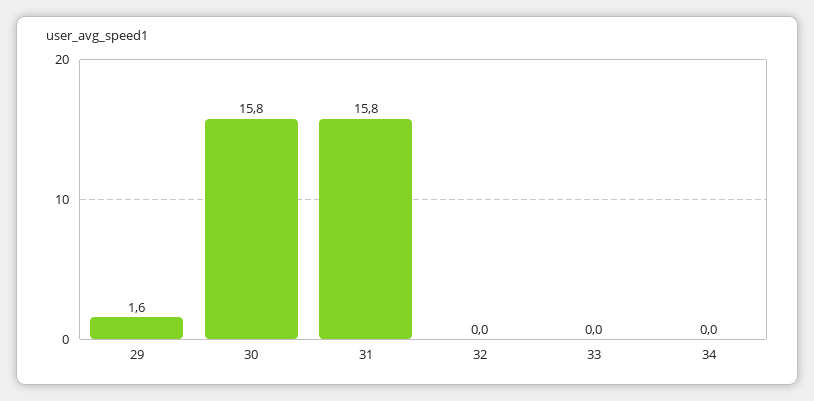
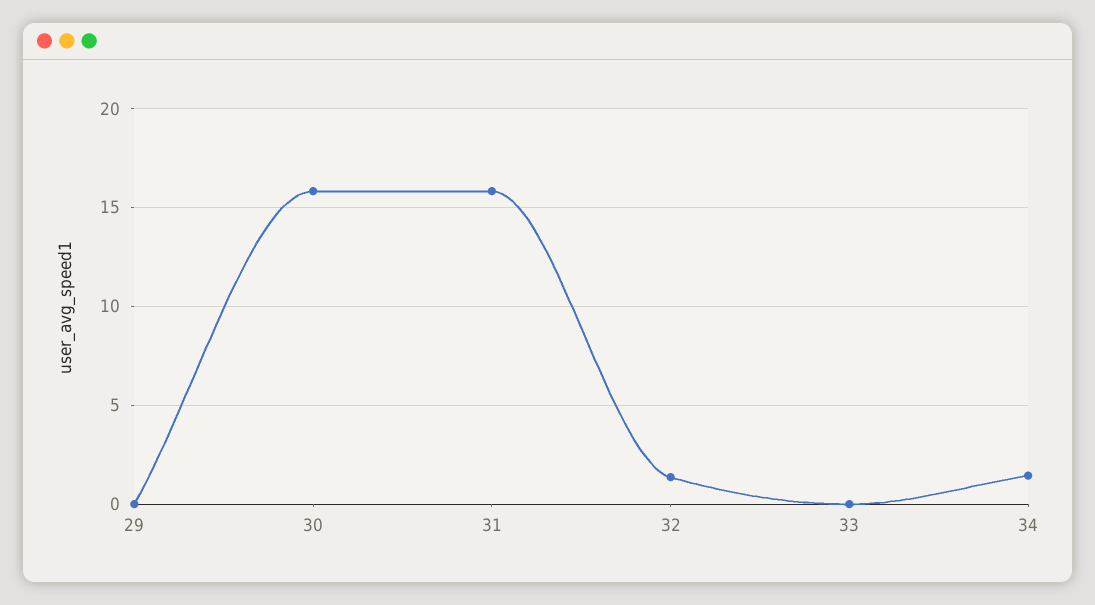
  {
-   "29": 1.6,
+   "29": 0,
    "30": 15.8,
    "31": 15.8,
-   "32": 0,
+   "32": 1.5,
    "33": 0,
-   "34": 0
+   "34": 1.5
  }

